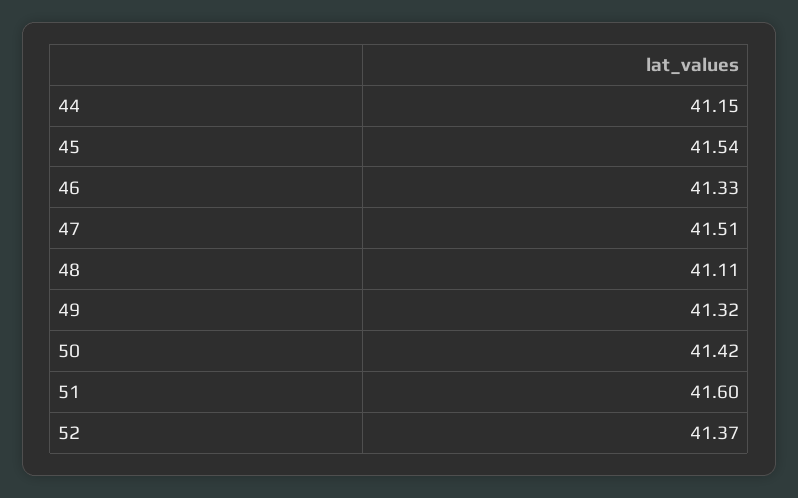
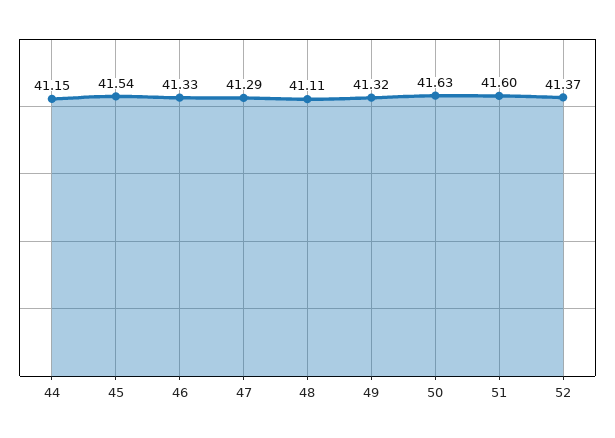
  {
    "44": 41.15,
    "45": 41.54,
    "46": 41.33,
-   "47": 41.51,
+   "47": 41.29,
    "48": 41.11,
    "49": 41.32,
-   "50": 41.42,
+   "50": 41.63,
    "51": 41.6,
    "52": 41.37
  }

